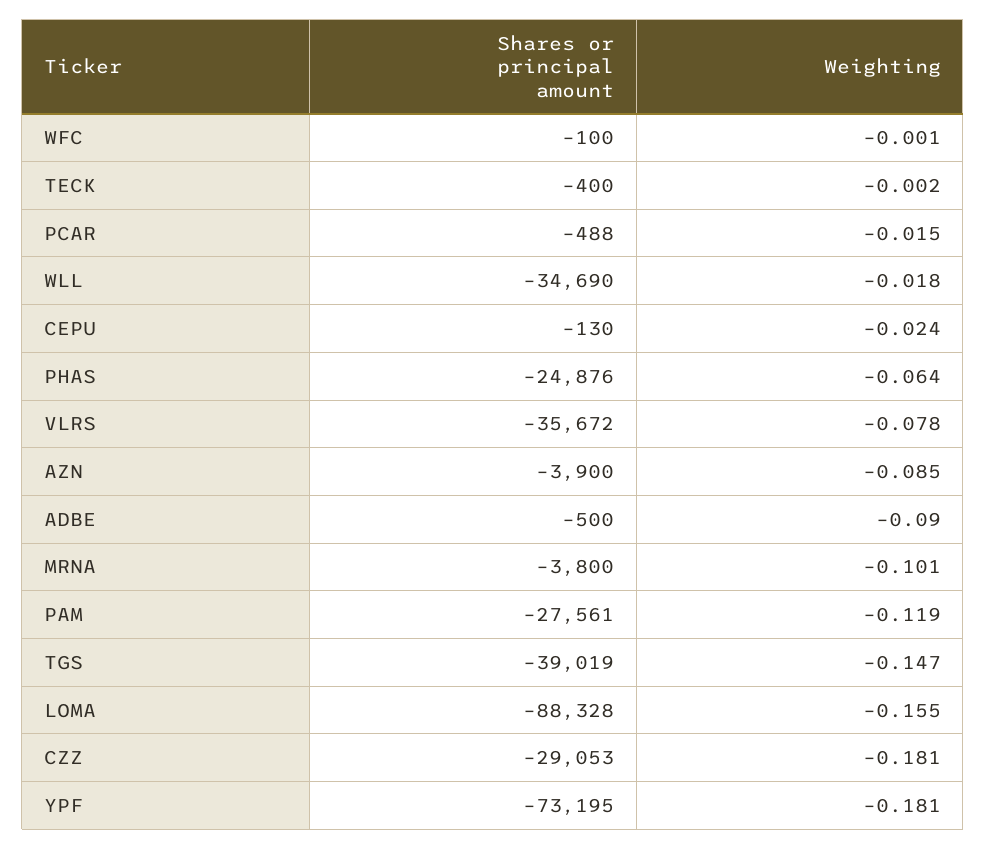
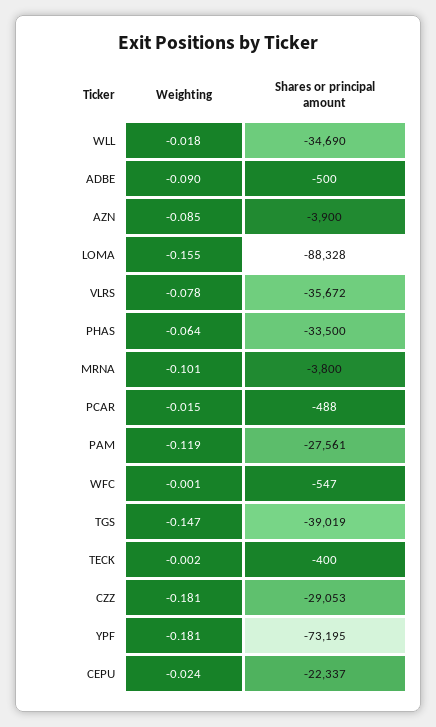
  {
    "Shares or principal amount": {
-     "WFC": -100,
+     "WFC": -547,
      "TECK": -400,
      "PCAR": -488,
      "WLL": -34690,
-     "CEPU": -130,
+     "CEPU": -22337,
-     "PHAS": -24876,
+     "PHAS": -33500,
      "VLRS": -35672,
      "AZN": -3900,
      "ADBE": -500,
      "MRNA": -3800,
      "PAM": -27561,
      "TGS": -39019,
      "LOMA": -88328,
      "CZZ": -29053,
      "YPF": -73195
    },
    "Weighting": {
      "WFC": -0.001,
      "TECK": -0.002,
      "PCAR": -0.015,
      "WLL": -0.018,
      "CEPU": -0.024,
      "PHAS": -0.064,
      "VLRS": -0.078,
      "AZN": -0.085,
      "ADBE": -0.09,
      "MRNA": -0.101,
      "PAM": -0.119,
      "TGS": -0.147,
      "LOMA": -0.155,
      "CZZ": -0.181,
      "YPF": -0.181
    }
  }

